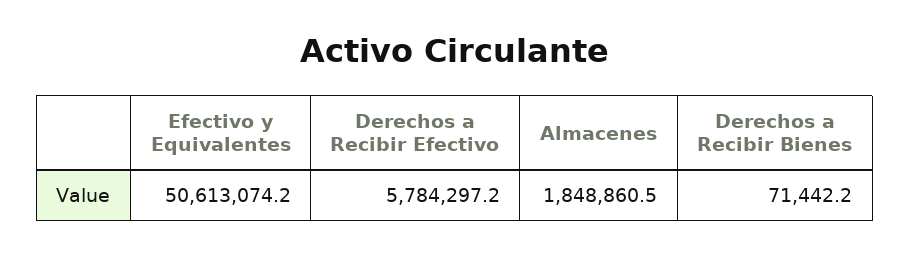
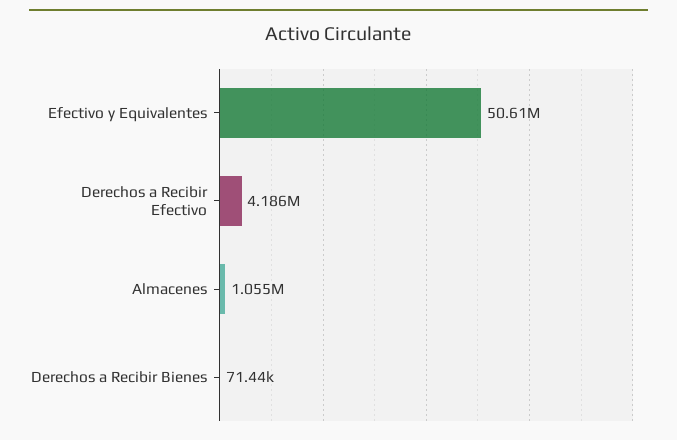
  {
    "Efectivo y Equivalentes": 50613074.2,
-   "Derechos a Recibir Efectivo": 5784297.2,
+   "Derechos a Recibir Efectivo": 4186000,
-   "Almacenes": 1848860.5,
+   "Almacenes": 1055000,
    "Derechos a Recibir Bienes": 71442.2
  }

